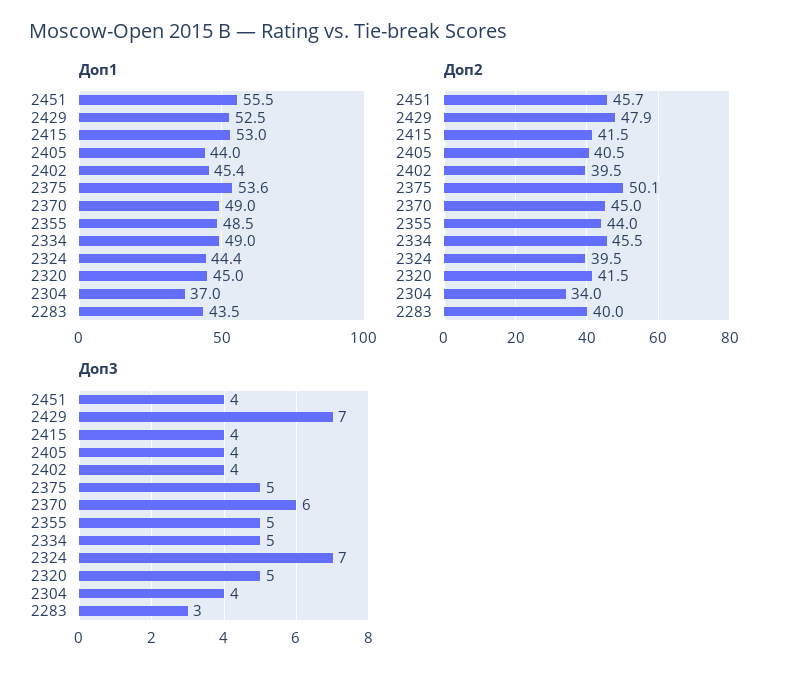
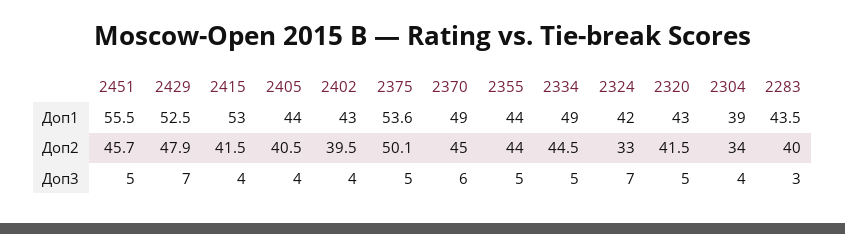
  {
    "Доп1": {
      "2451": 55.5,
      "2429": 52.5,
      "2415": 53,
      "2405": 44,
-     "2402": 45.4,
+     "2402": 43,
      "2375": 53.6,
      "2370": 49,
-     "2355": 48.5,
+     "2355": 44,
      "2334": 49,
-     "2324": 44.4,
+     "2324": 42,
-     "2320": 45,
+     "2320": 43,
-     "2304": 37,
+     "2304": 39,
      "2283": 43.5
    },
    "Доп2": {
      "2451": 45.7,
      "2429": 47.9,
      "2415": 41.5,
      "2405": 40.5,
      "2402": 39.5,
      "2375": 50.1,
      "2370": 45,
      "2355": 44,
-     "2334": 45.5,
+     "2334": 44.5,
-     "2324": 39.5,
+     "2324": 33,
      "2320": 41.5,
      "2304": 34,
      "2283": 40
    },
    "Доп3": {
-     "2451": 4,
+     "2451": 5,
      "2429": 7,
      "2415": 4,
      "2405": 4,
      "2402": 4,
      "2375": 5,
      "2370": 6,
      "2355": 5,
      "2334": 5,
      "2324": 7,
      "2320": 5,
      "2304": 4,
      "2283": 3
    }
  }

